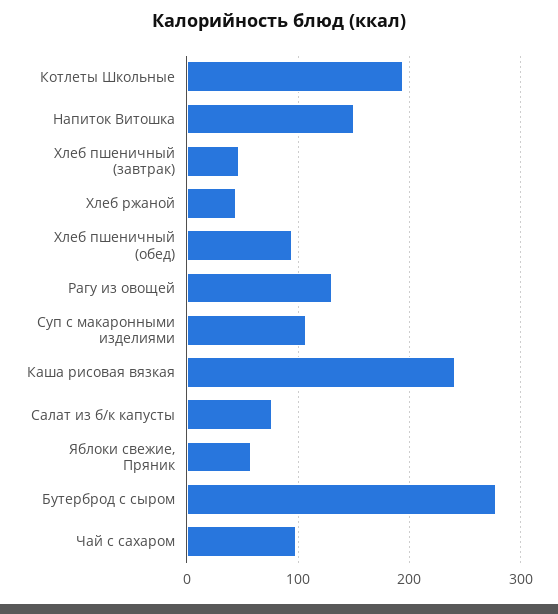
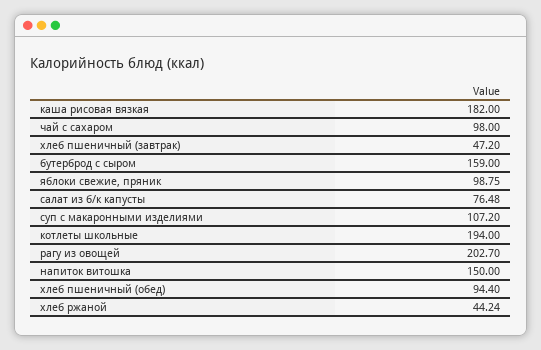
  {
    "Котлеты Школьные": 194,
    "Напиток Витошка": 150,
    "Хлеб пшеничный (завтрак)": 47.2,
    "Хлеб ржаной": 44.24,
    "Хлеб пшеничный (обед)": 94.4,
-   "Рагу из овощей": 130,
+   "Рагу из овощей": 202.7,
    "Суп с макаронными изделиями": 107.2,
-   "Каша рисовая вязкая": 240,
+   "Каша рисовая вязкая": 182,
    "Салат из б/к капусты": 76.48,
-   "Яблоки свежие, Пряник": 60,
+   "Яблоки свежие, Пряник": 98.75,
-   "Бутерброд с сыром": 280,
+   "Бутерброд с сыром": 159,
    "Чай с сахаром": 98
  }

